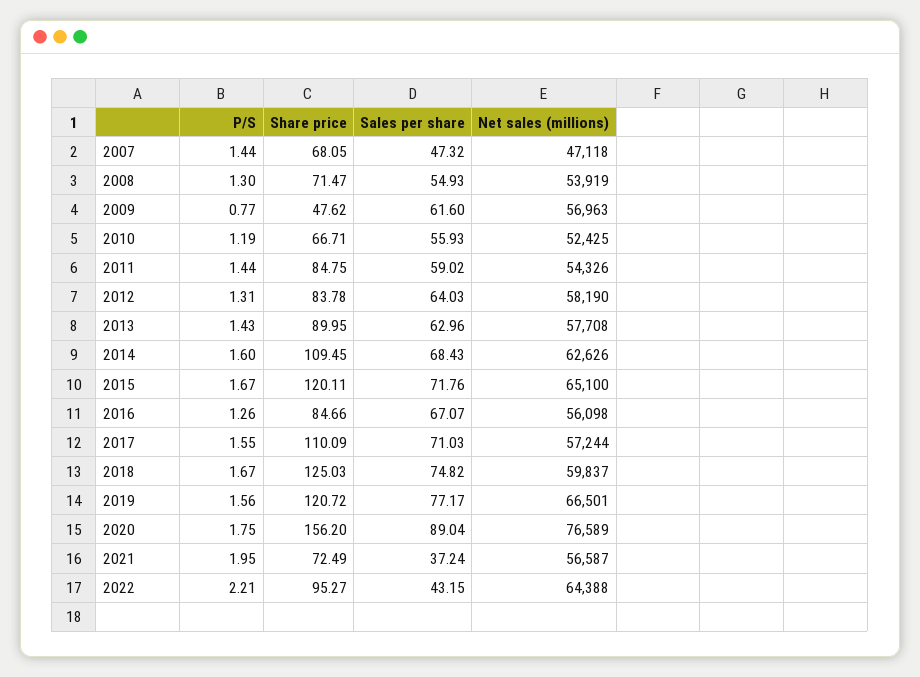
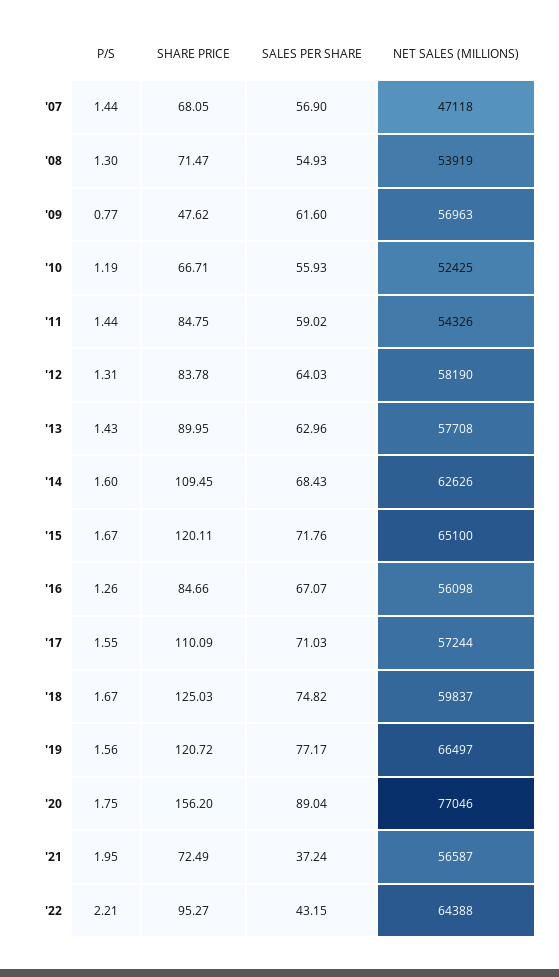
  {
    "P/S": {
      "2007": 1.44,
      "2008": 1.3,
      "2009": 0.77,
      "2010": 1.19,
      "2011": 1.44,
      "2012": 1.31,
      "2013": 1.43,
      "2014": 1.6,
      "2015": 1.67,
      "2016": 1.26,
      "2017": 1.55,
      "2018": 1.67,
      "2019": 1.56,
      "2020": 1.75,
      "2021": 1.95,
      "2022": 2.21
    },
    "Share price": {
      "2007": 68.05,
      "2008": 71.47,
      "2009": 47.62,
      "2010": 66.71,
      "2011": 84.75,
      "2012": 83.78,
      "2013": 89.95,
      "2014": 109.45,
      "2015": 120.11,
      "2016": 84.66,
      "2017": 110.09,
      "2018": 125.03,
      "2019": 120.72,
      "2020": 156.2,
      "2021": 72.49,
      "2022": 95.27
    },
    "Sales per share": {
-     "2007": 47.32,
+     "2007": 56.9,
      "2008": 54.93,
      "2009": 61.6,
      "2010": 55.93,
      "2011": 59.02,
      "2012": 64.03,
      "2013": 62.96,
      "2014": 68.43,
      "2015": 71.76,
      "2016": 67.07,
      "2017": 71.03,
      "2018": 74.82,
      "2019": 77.17,
      "2020": 89.04,
      "2021": 37.24,
      "2022": 43.15
    },
    "Net sales (millions)": {
      "2007": 47118,
      "2008": 53919,
      "2009": 56963,
      "2010": 52425,
      "2011": 54326,
      "2012": 58190,
      "2013": 57708,
      "2014": 62626,
      "2015": 65100,
      "2016": 56098,
      "2017": 57244,
      "2018": 59837,
-     "2019": 66501,
+     "2019": 66497,
-     "2020": 76589,
+     "2020": 77046,
      "2021": 56587,
      "2022": 64388
    }
  }

